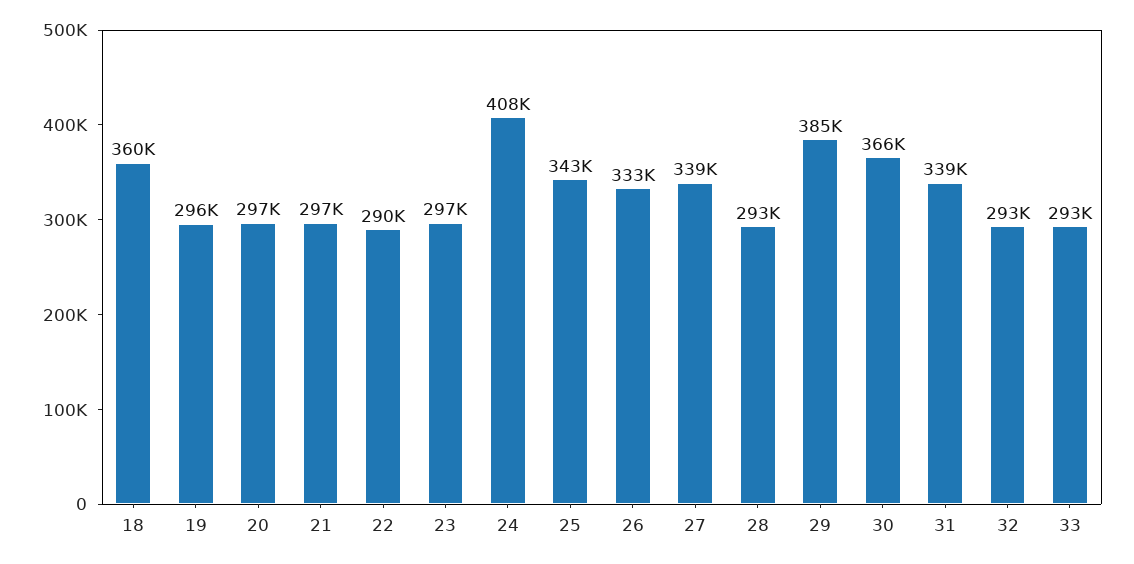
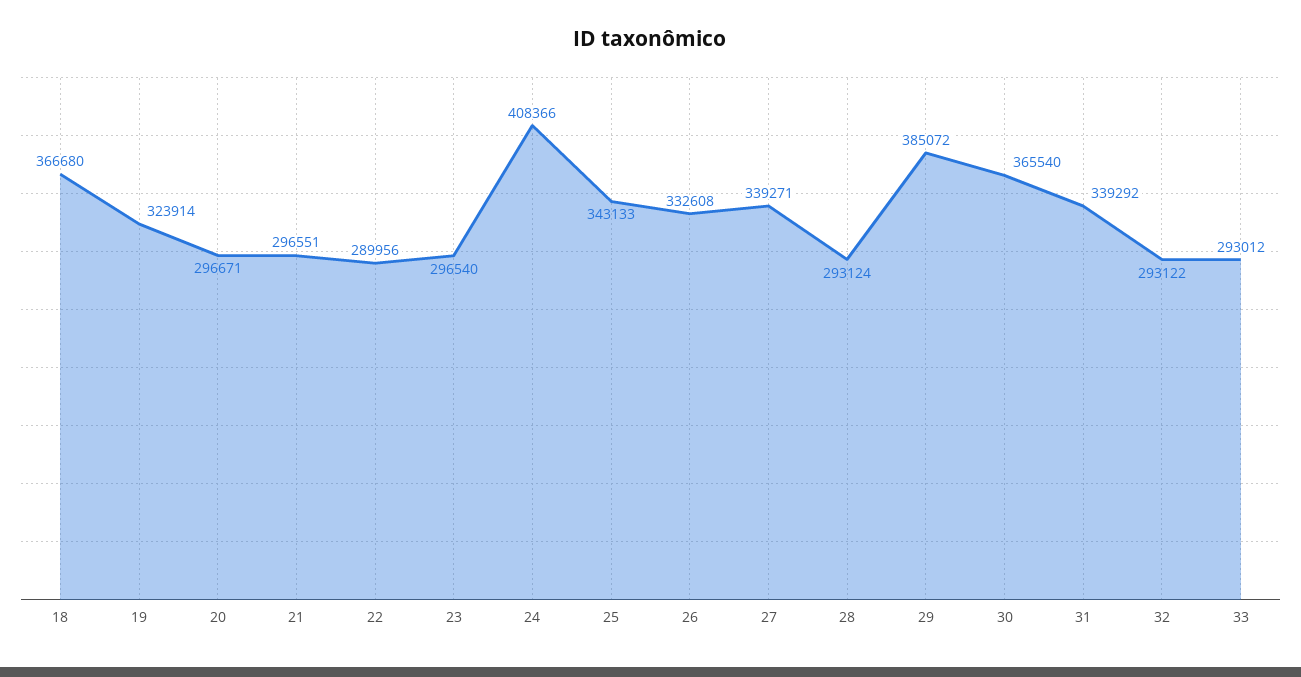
  {
-   "18": 360000,
+   "18": 366680,
-   "19": 296000,
+   "19": 323914,
    "20": 296671,
    "21": 296551,
    "22": 289956,
    "23": 296540,
    "24": 408366,
    "25": 343133,
    "26": 332608,
    "27": 339271,
    "28": 293124,
    "29": 385072,
    "30": 365540,
    "31": 339292,
    "32": 293122,
    "33": 293012
  }

